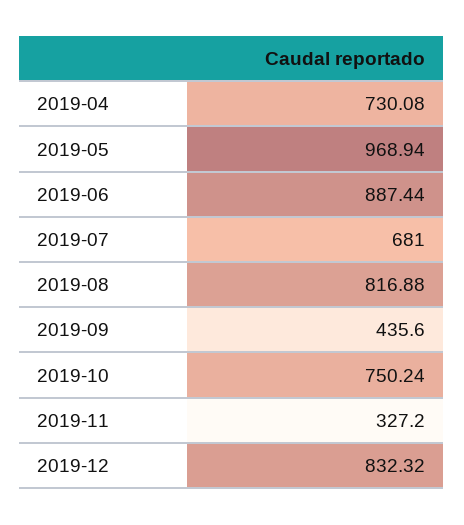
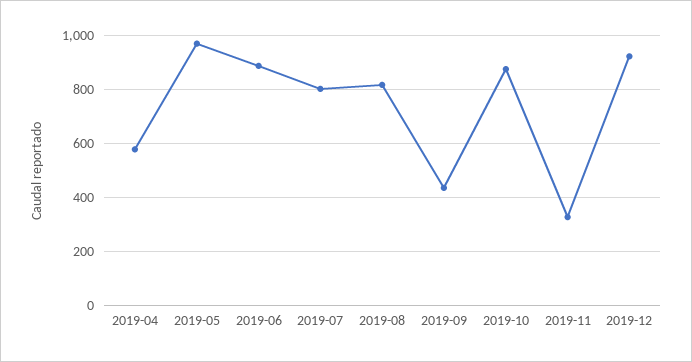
  {
-   "2019-04": 730.08,
+   "2019-04": 575,
    "2019-05": 968.94,
    "2019-06": 887.44,
-   "2019-07": 681,
+   "2019-07": 800,
    "2019-08": 816.88,
    "2019-09": 435.6,
-   "2019-10": 750.24,
+   "2019-10": 875,
    "2019-11": 327.2,
-   "2019-12": 832.32
+   "2019-12": 925
  }

